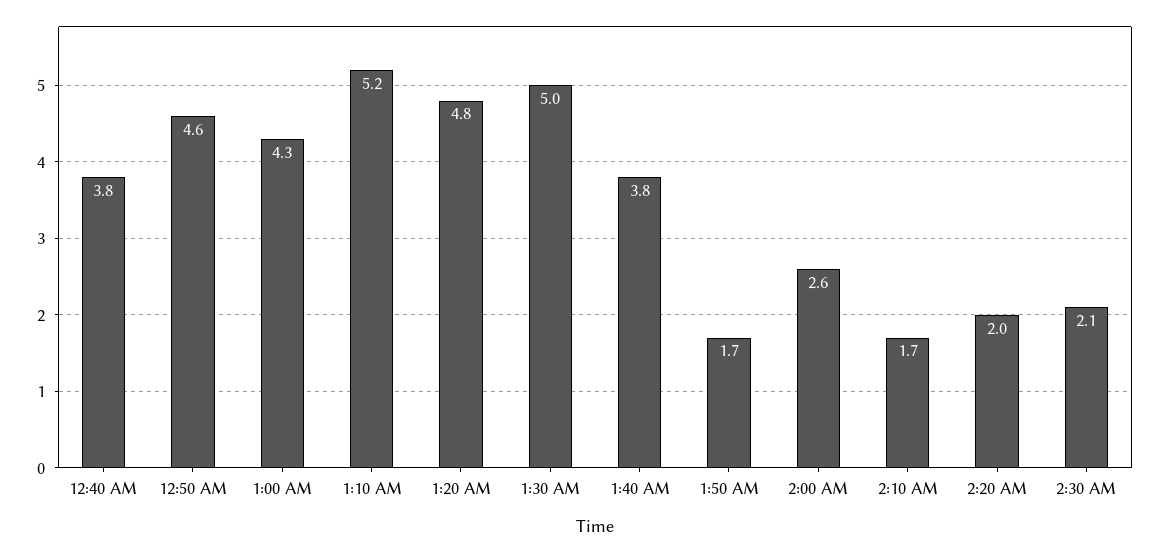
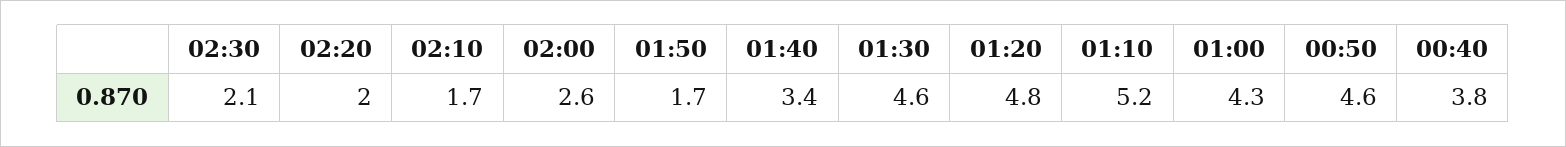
  {
    "12:40 AM": 3.8,
    "12:50 AM": 4.6,
    "1:00 AM": 4.3,
    "1:10 AM": 5.2,
    "1:20 AM": 4.8,
-   "1:30 AM": 5,
+   "1:30 AM": 4.6,
-   "1:40 AM": 3.8,
+   "1:40 AM": 3.4,
    "1:50 AM": 1.7,
    "2:00 AM": 2.6,
    "2:10 AM": 1.7,
    "2:20 AM": 2,
    "2:30 AM": 2.1
  }

